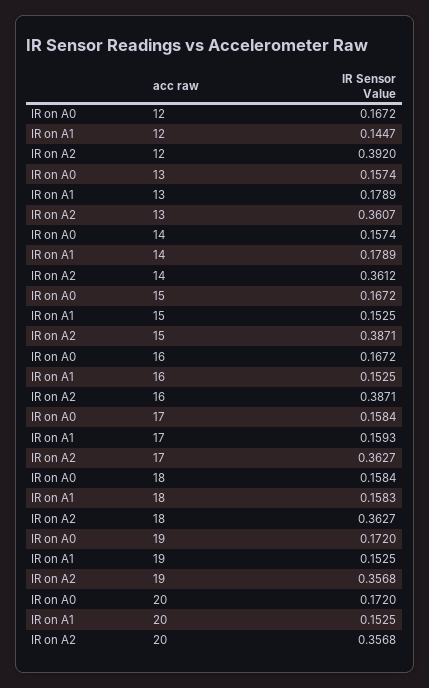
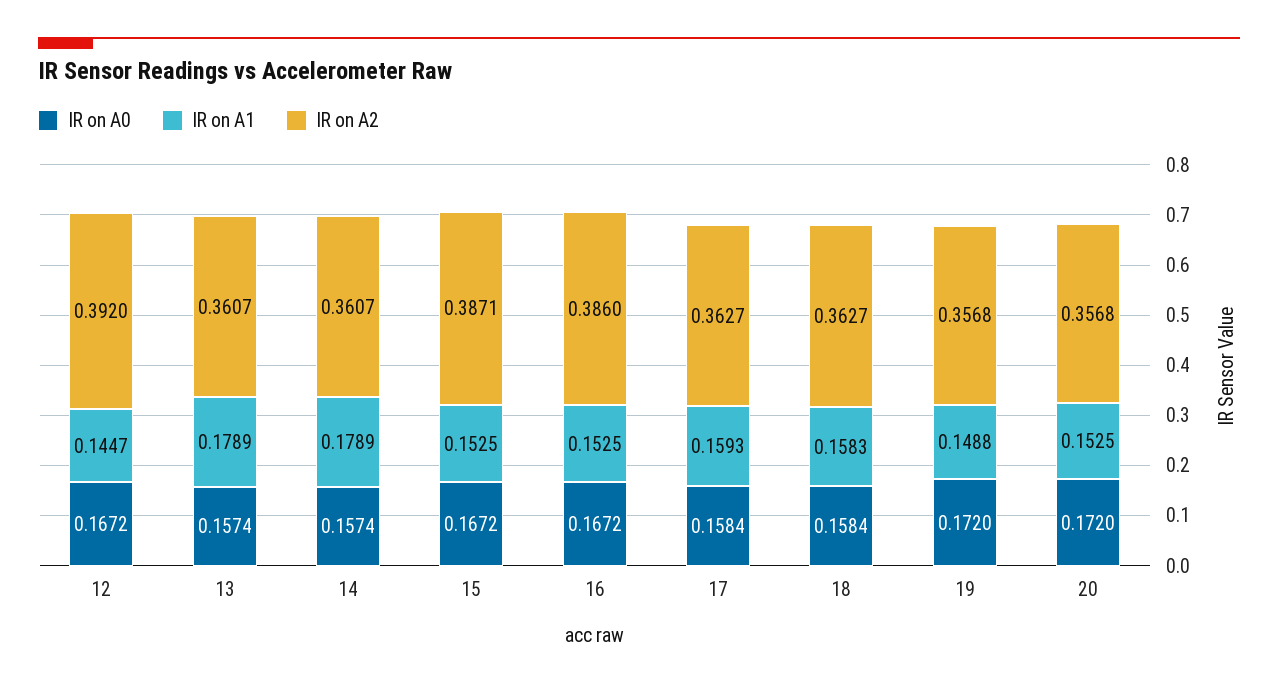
  {
    "IR on A0": {
      "12": 0.1672,
      "13": 0.1574,
      "14": 0.1574,
      "15": 0.1672,
      "16": 0.1672,
      "17": 0.1584,
      "18": 0.1584,
      "19": 0.172,
      "20": 0.172
    },
    "IR on A1": {
      "12": 0.1447,
      "13": 0.1789,
      "14": 0.1789,
      "15": 0.1525,
      "16": 0.1525,
      "17": 0.1593,
      "18": 0.1583,
-     "19": 0.1525,
+     "19": 0.1488,
      "20": 0.1525
    },
    "IR on A2": {
      "12": 0.392,
      "13": 0.3607,
-     "14": 0.3612,
+     "14": 0.3607,
      "15": 0.3871,
-     "16": 0.3871,
+     "16": 0.386,
      "17": 0.3627,
      "18": 0.3627,
      "19": 0.3568,
      "20": 0.3568
    }
  }

